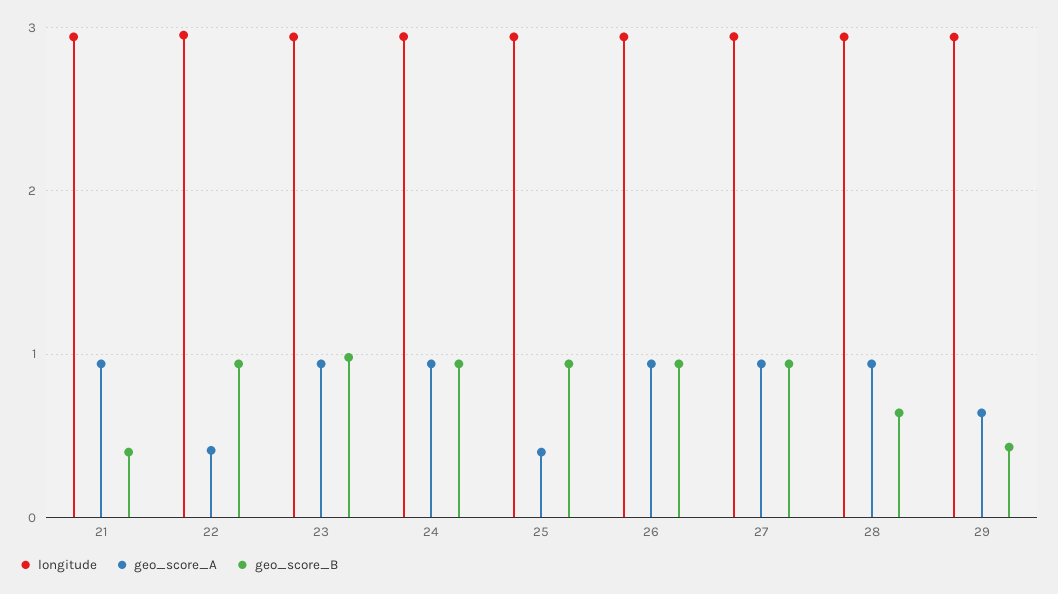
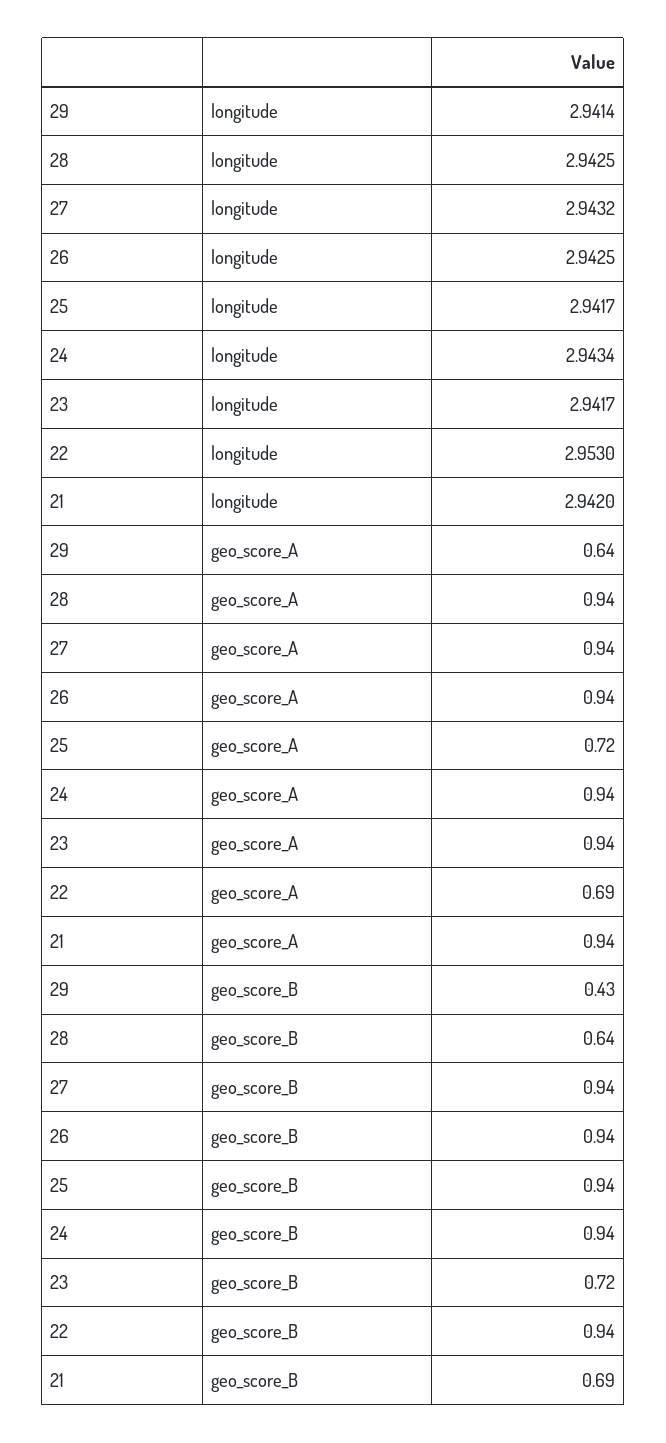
  {
    "longitude": {
      "21": 2.942,
      "22": 2.953,
      "23": 2.9417,
      "24": 2.9434,
      "25": 2.9417,
      "26": 2.9425,
      "27": 2.9432,
      "28": 2.9425,
      "29": 2.9414
    },
    "geo_score_A": {
      "21": 0.94,
-     "22": 0.4,
+     "22": 0.69,
      "23": 0.94,
      "24": 0.94,
-     "25": 0.4,
+     "25": 0.72,
      "26": 0.94,
      "27": 0.94,
      "28": 0.94,
      "29": 0.64
    },
    "geo_score_B": {
-     "21": 0.4,
+     "21": 0.69,
      "22": 0.94,
-     "23": 1,
+     "23": 0.72,
      "24": 0.94,
      "25": 0.94,
      "26": 0.94,
      "27": 0.94,
      "28": 0.64,
      "29": 0.43
    }
  }

